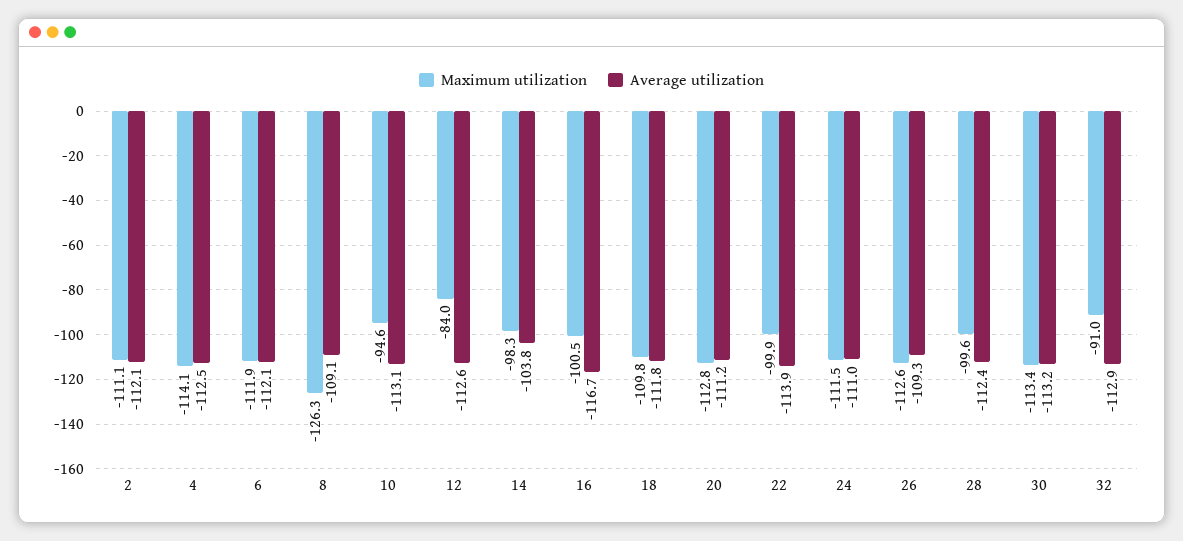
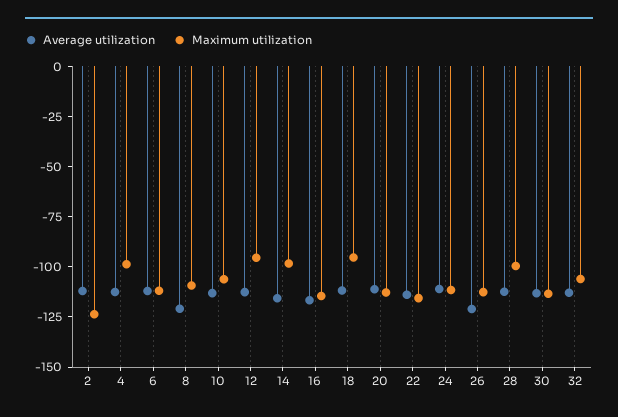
  {
    "Maximum utilization": {
-     "2": -111.1,
+     "2": -125,
-     "4": -114.1,
+     "4": -100,
      "6": -111.9,
-     "8": -126.3,
+     "8": -110,
-     "10": -94.6,
+     "10": -105,
-     "12": -84,
+     "12": -95,
      "14": -98.3,
-     "16": -100.5,
+     "16": -115,
-     "18": -109.8,
+     "18": -95,
      "20": -112.8,
-     "22": -99.9,
+     "22": -115,
      "24": -111.5,
      "26": -112.6,
      "28": -99.6,
      "30": -113.4,
-     "32": -91
+     "32": -105
    },
    "Average utilization": {
      "2": -112.1,
      "4": -112.5,
      "6": -112.1,
-     "8": -109.1,
+     "8": -120,
      "10": -113.1,
      "12": -112.6,
-     "14": -103.8,
+     "14": -115,
      "16": -116.7,
      "18": -111.8,
      "20": -111.2,
      "22": -113.9,
      "24": -111,
-     "26": -109.3,
+     "26": -120,
      "28": -112.4,
      "30": -113.2,
      "32": -112.9
    }
  }

